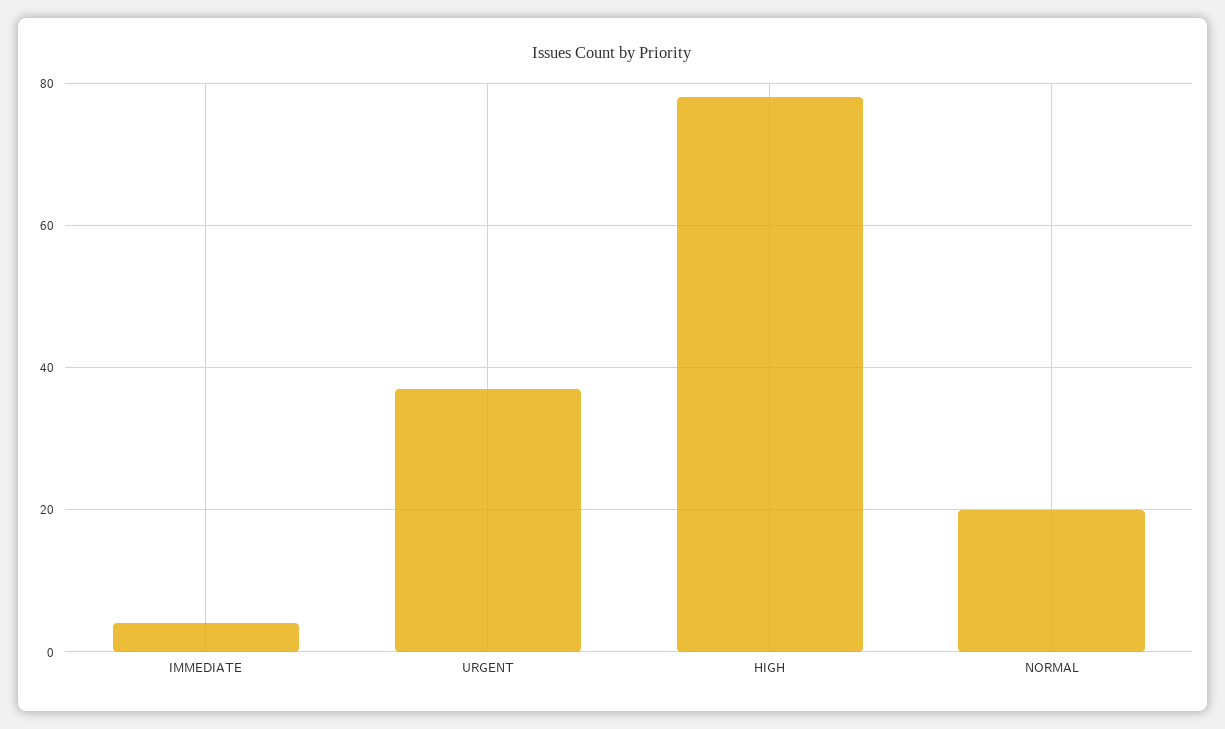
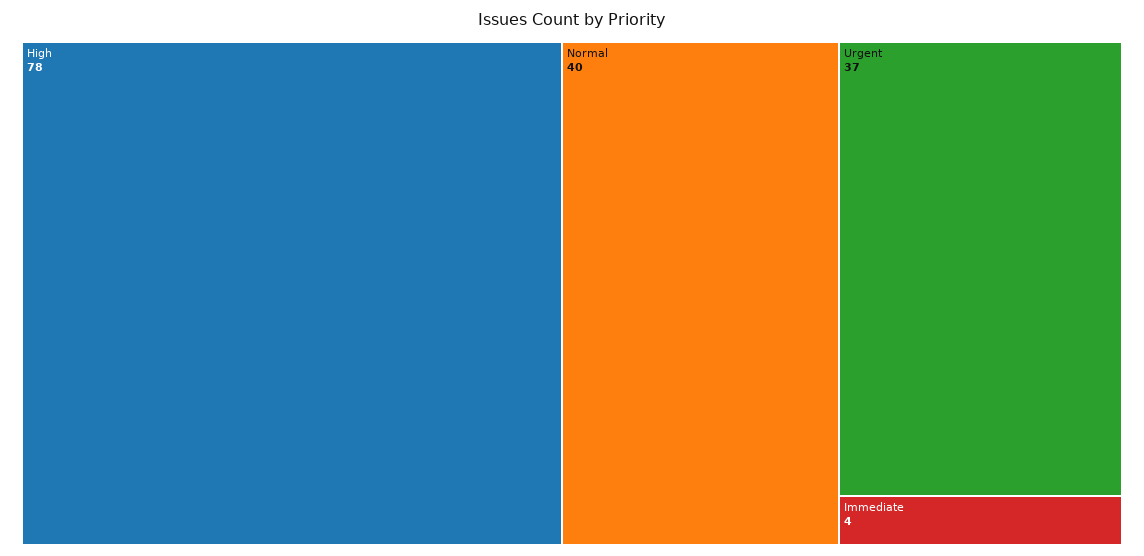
  {
    "IMMEDIATE": 4,
    "URGENT": 37,
    "HIGH": 78,
-   "NORMAL": 20
+   "NORMAL": 40
  }

